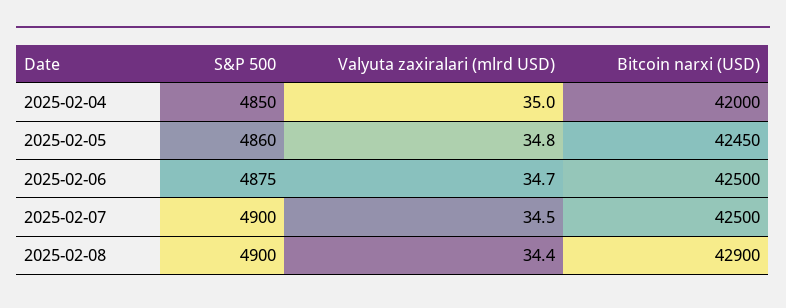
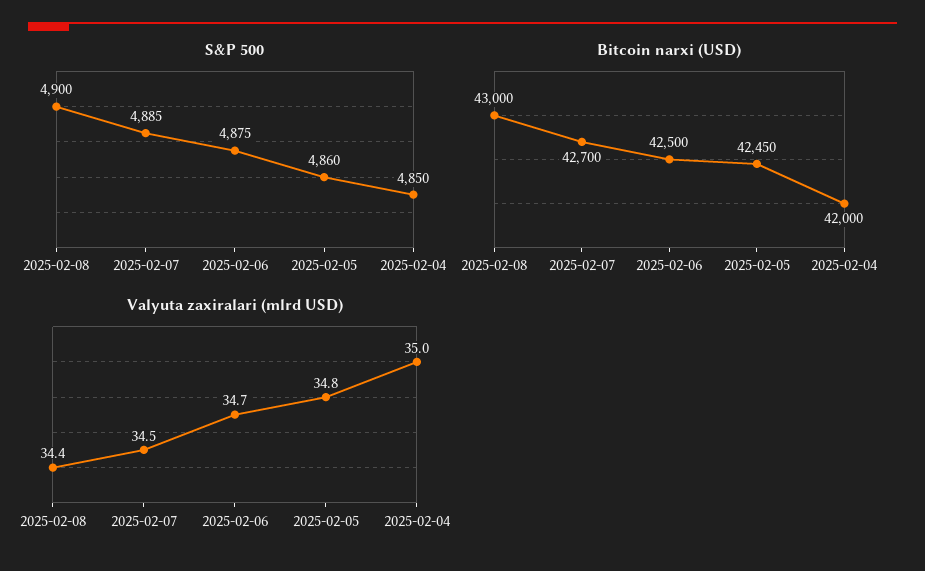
  {
    "S&P 500": {
      "2025-02-04": 4850,
      "2025-02-05": 4860,
      "2025-02-06": 4875,
-     "2025-02-07": 4900,
+     "2025-02-07": 4885,
      "2025-02-08": 4900
    },
    "Valyuta zaxiralari (mlrd USD)": {
      "2025-02-04": 35,
      "2025-02-05": 34.8,
      "2025-02-06": 34.7,
      "2025-02-07": 34.5,
      "2025-02-08": 34.4
    },
    "Bitcoin narxi (USD)": {
      "2025-02-04": 42000,
      "2025-02-05": 42450,
      "2025-02-06": 42500,
-     "2025-02-07": 42500,
+     "2025-02-07": 42700,
-     "2025-02-08": 42900
+     "2025-02-08": 43000
    }
  }

